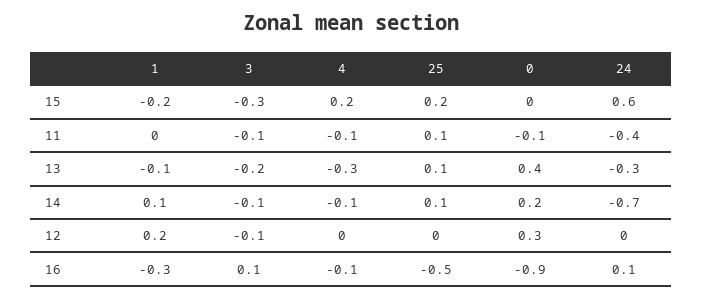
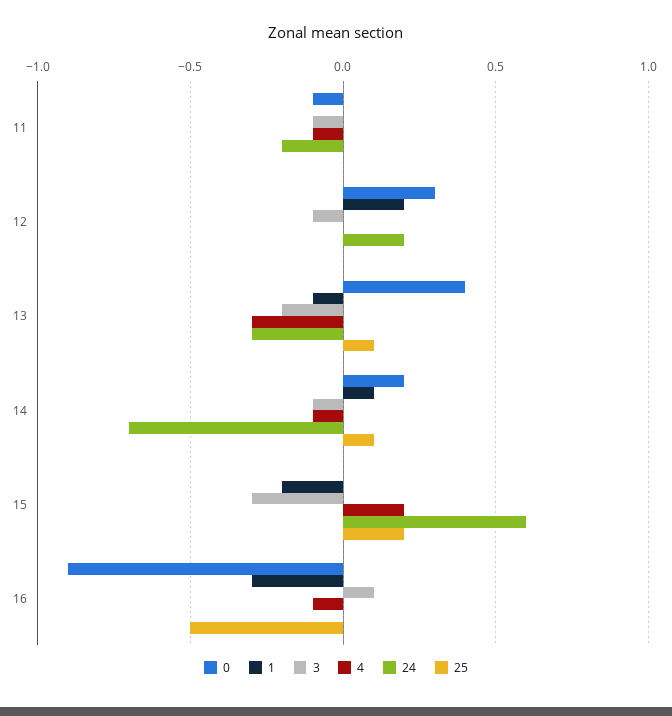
  {
    "1": {
      "15": -0.2,
      "11": 0,
      "13": -0.1,
      "14": 0.1,
      "12": 0.2,
      "16": -0.3
    },
    "3": {
      "15": -0.3,
      "11": -0.1,
      "13": -0.2,
      "14": -0.1,
      "12": -0.1,
      "16": 0.1
    },
    "4": {
      "15": 0.2,
      "11": -0.1,
      "13": -0.3,
      "14": -0.1,
      "12": 0,
      "16": -0.1
    },
    "25": {
      "15": 0.2,
-     "11": 0.1,
+     "11": 0,
      "13": 0.1,
      "14": 0.1,
      "12": 0,
      "16": -0.5
    },
    "0": {
      "15": 0,
      "11": -0.1,
      "13": 0.4,
      "14": 0.2,
      "12": 0.3,
      "16": -0.9
    },
    "24": {
      "15": 0.6,
-     "11": -0.4,
+     "11": -0.2,
      "13": -0.3,
      "14": -0.7,
-     "12": 0,
+     "12": 0.2,
-     "16": 0.1
+     "16": 0
    }
  }

